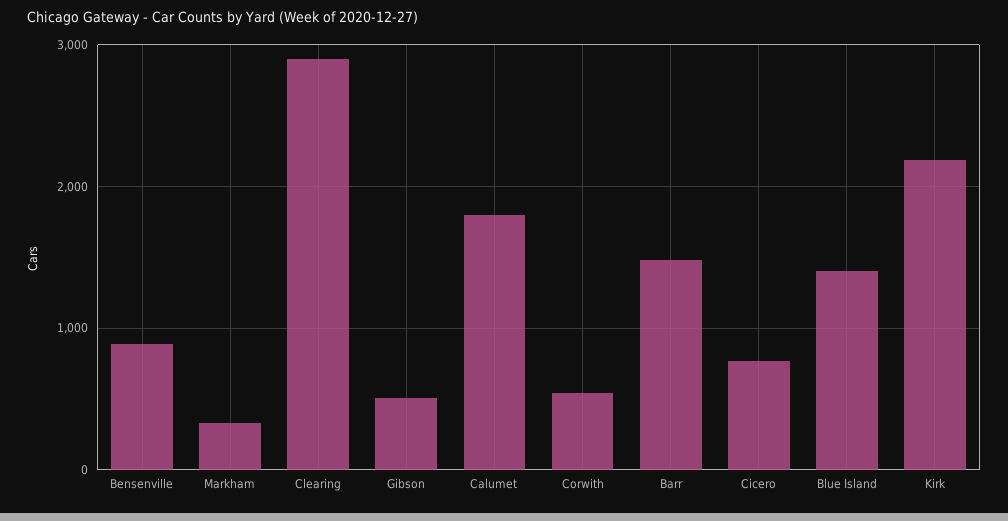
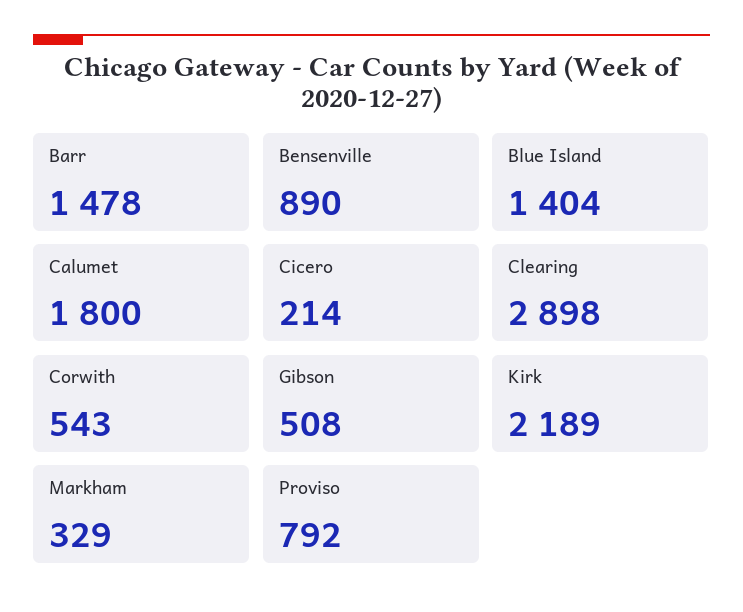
  {
    "Bensenville": 890,
    "Markham": 329,
    "Clearing": 2898,
    "Gibson": 508,
    "Calumet": 1800,
    "Corwith": 543,
    "Barr": 1478,
-   "Cicero": 800,
+   "Cicero": 214,
    "Blue Island": 1404,
-   "Kirk": 2189
+   "Kirk": 2189,
+   "Proviso": 792
  }

